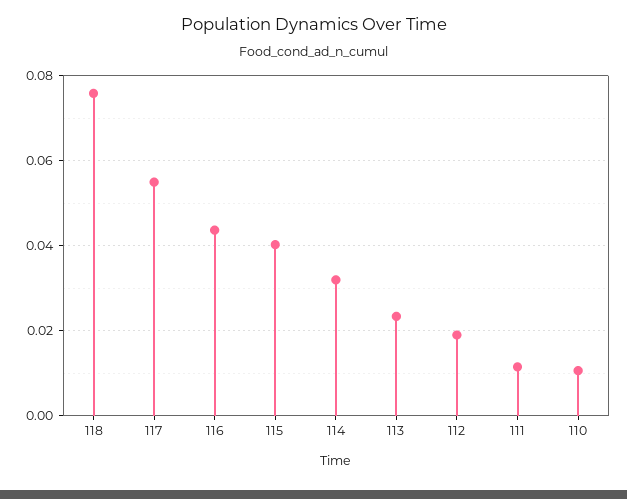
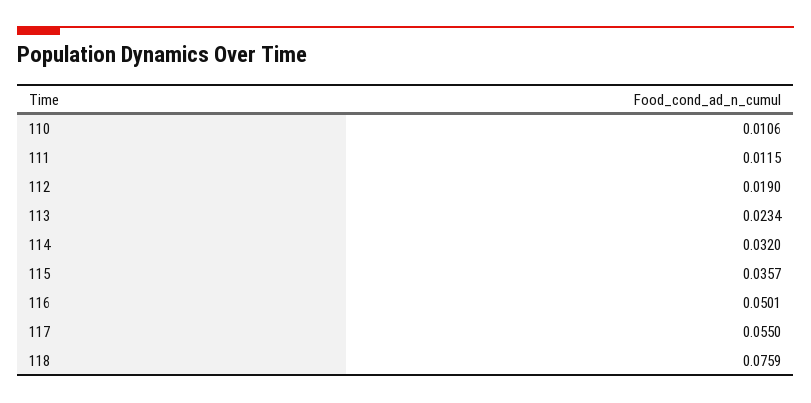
  {
    "118": 0.0759,
    "117": 0.055,
-   "116": 0.044,
+   "116": 0.0501,
-   "115": 0.04,
+   "115": 0.0357,
    "114": 0.032,
    "113": 0.0234,
    "112": 0.019,
    "111": 0.0115,
    "110": 0.0106
  }

